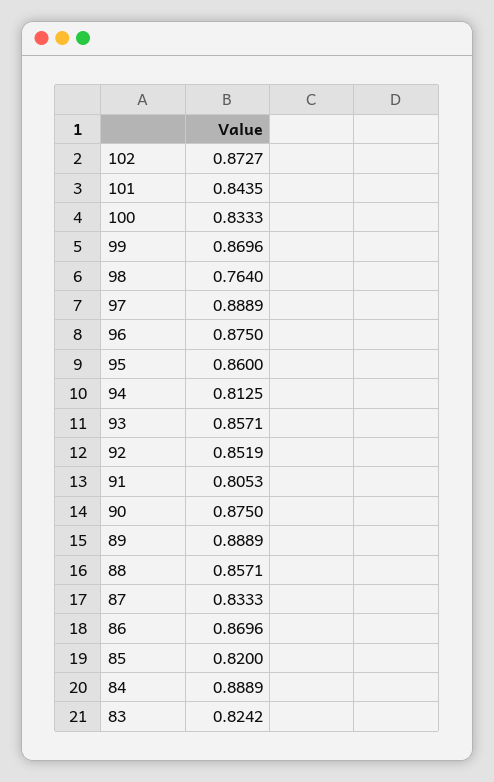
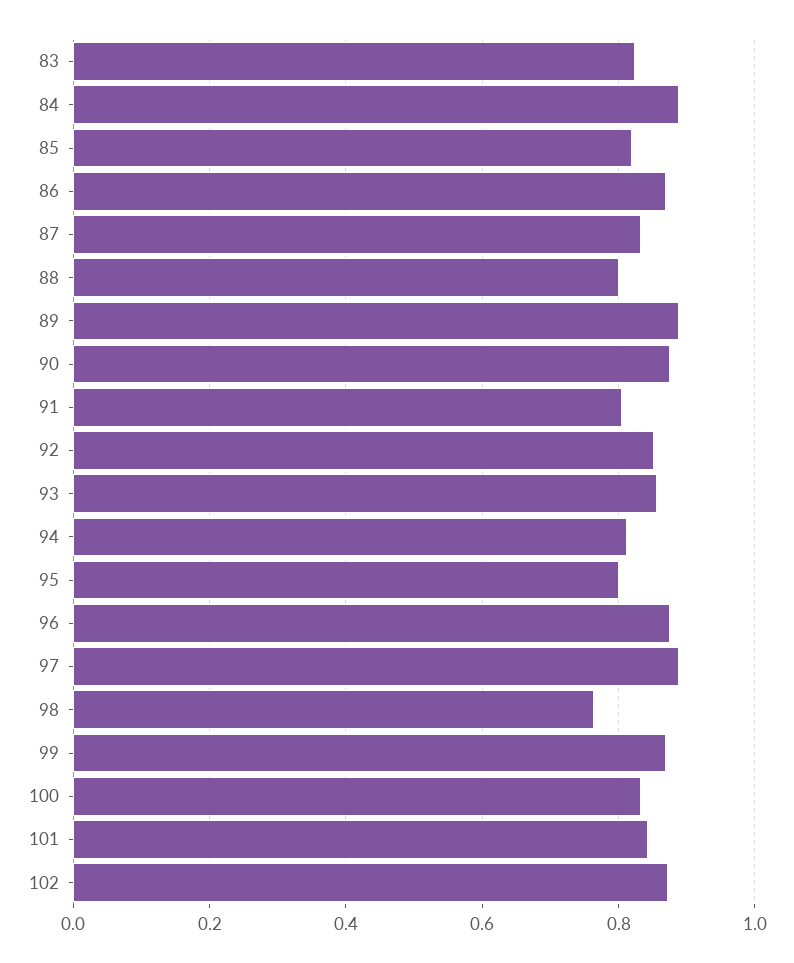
  {
    "102": 0.8727,
    "101": 0.8435,
    "100": 0.8333,
    "99": 0.8696,
    "98": 0.764,
    "97": 0.8889,
    "96": 0.875,
-   "95": 0.86,
+   "95": 0.8,
    "94": 0.8125,
    "93": 0.8571,
    "92": 0.8519,
    "91": 0.8053,
    "90": 0.875,
    "89": 0.8889,
-   "88": 0.8571,
+   "88": 0.8,
    "87": 0.8333,
    "86": 0.8696,
    "85": 0.82,
    "84": 0.8889,
    "83": 0.8242
  }

